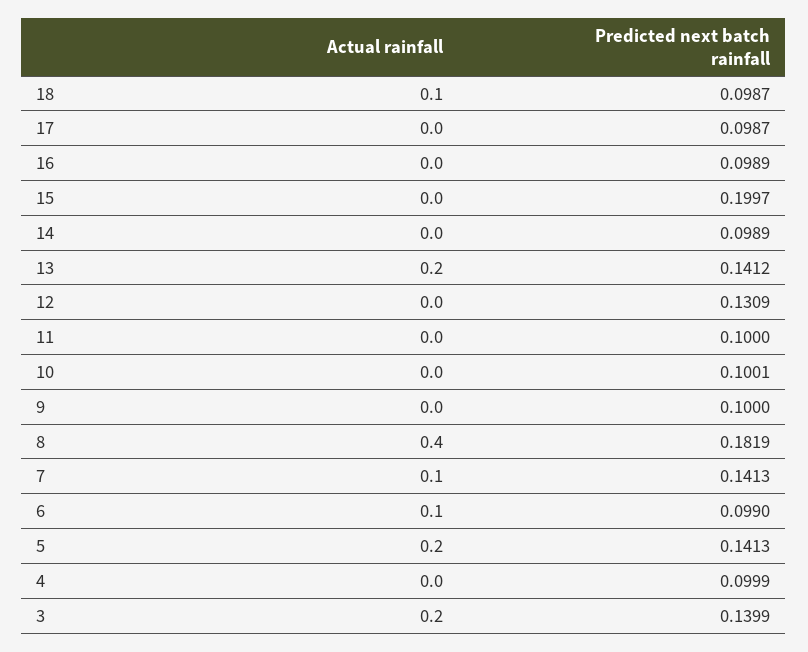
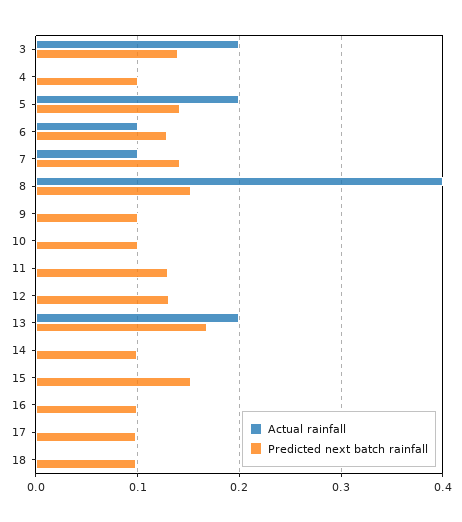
  {
    "Actual rainfall": {
-     "18": 0.1,
+     "18": 0,
      "17": 0,
      "16": 0,
      "15": 0,
      "14": 0,
      "13": 0.2,
      "12": 0,
      "11": 0,
      "10": 0,
      "9": 0,
      "8": 0.4,
      "7": 0.1,
      "6": 0.1,
      "5": 0.2,
      "4": 0,
      "3": 0.2
    },
    "Predicted next batch rainfall": {
      "18": 0.0987,
      "17": 0.0987,
      "16": 0.0989,
-     "15": 0.1997,
+     "15": 0.15,
      "14": 0.0989,
-     "13": 0.1412,
+     "13": 0.17,
      "12": 0.1309,
-     "11": 0.1,
+     "11": 0.13,
      "10": 0.1001,
      "9": 0.1,
-     "8": 0.1819,
+     "8": 0.15,
      "7": 0.1413,
-     "6": 0.099,
+     "6": 0.13,
      "5": 0.1413,
      "4": 0.0999,
      "3": 0.1399
    }
  }

